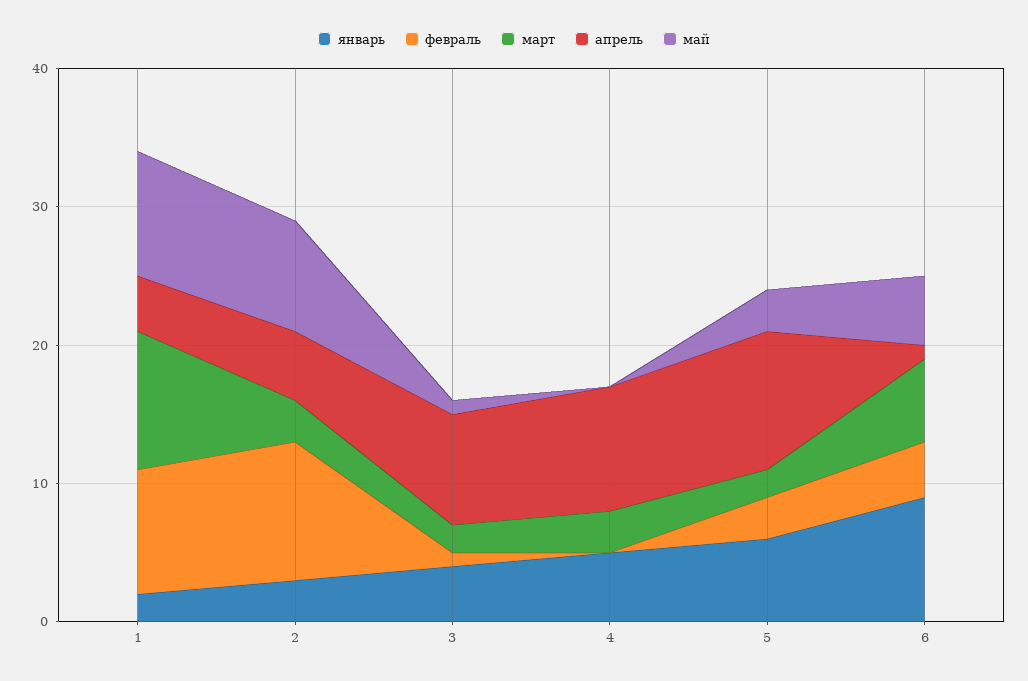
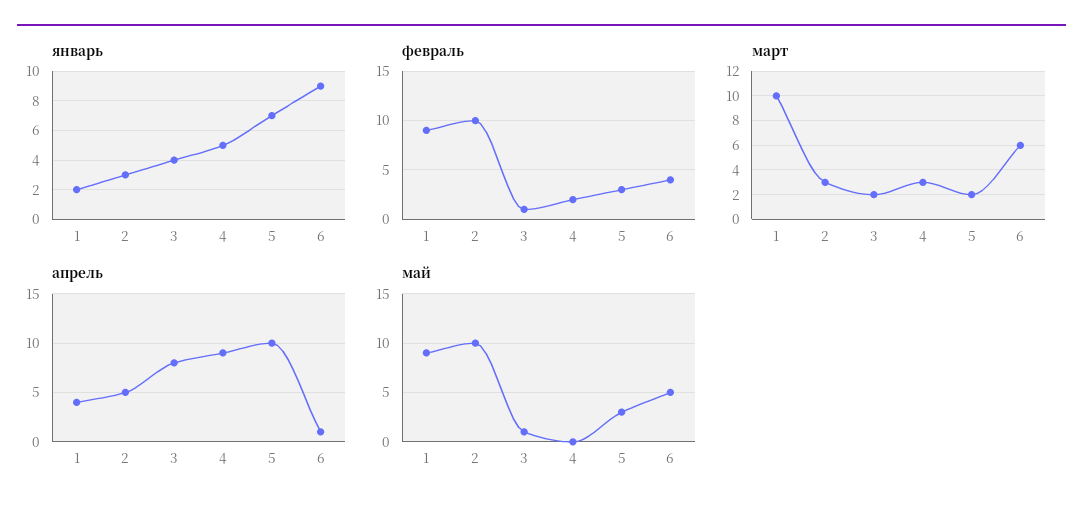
  {
    "январь": {
      "1": 2,
      "2": 3,
      "3": 4,
      "4": 5,
-     "5": 6,
+     "5": 7,
      "6": 9
    },
    "февраль": {
      "1": 9,
      "2": 10,
      "3": 1,
-     "4": 0,
+     "4": 2,
      "5": 3,
      "6": 4
    },
    "март": {
      "1": 10,
      "2": 3,
      "3": 2,
      "4": 3,
      "5": 2,
      "6": 6
    },
    "апрель": {
      "1": 4,
      "2": 5,
      "3": 8,
      "4": 9,
      "5": 10,
      "6": 1
    },
    "май": {
      "1": 9,
-     "2": 8,
+     "2": 10,
      "3": 1,
      "4": 0,
      "5": 3,
      "6": 5
    }
  }

